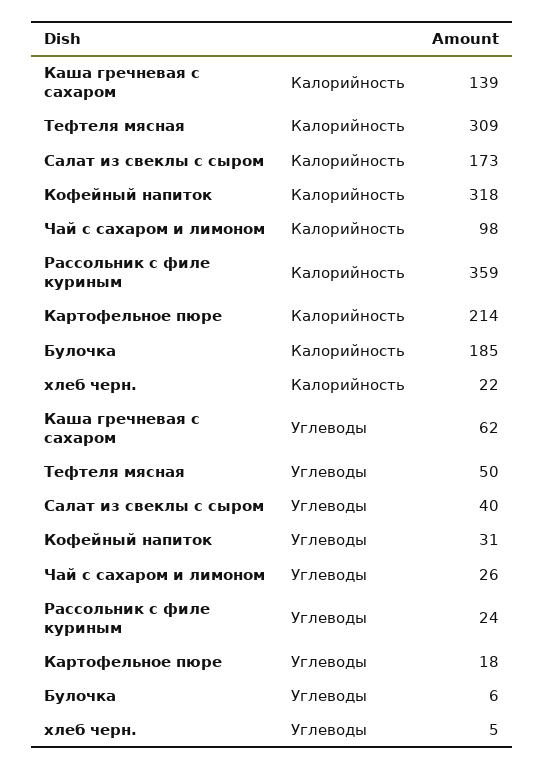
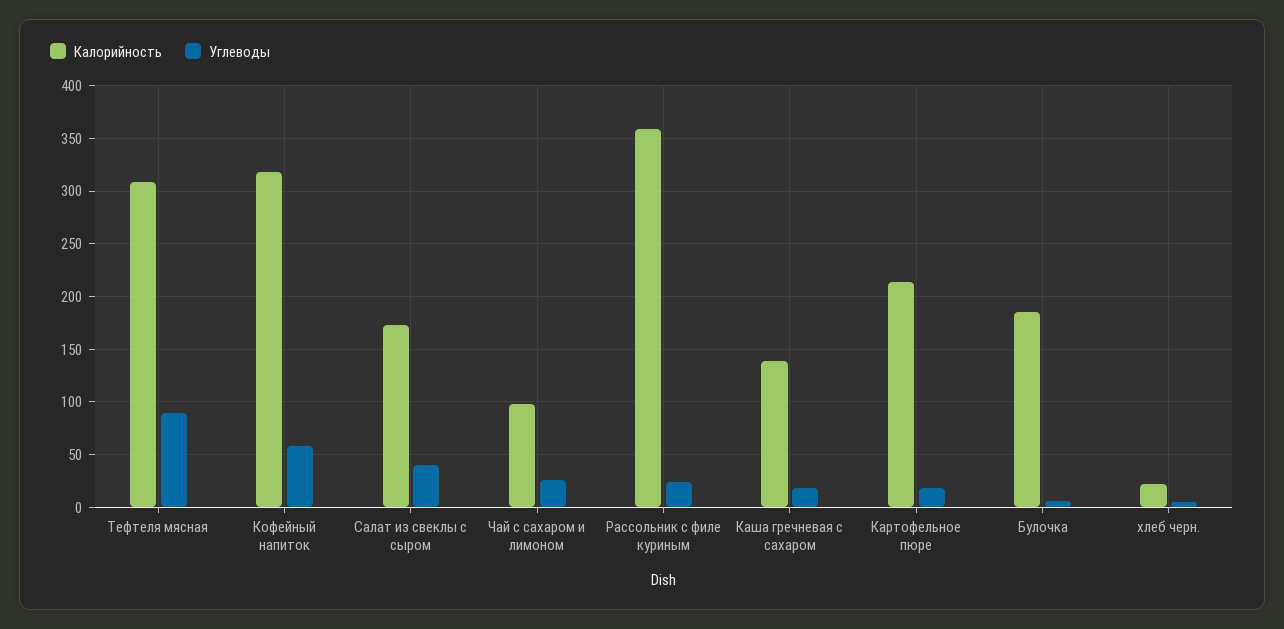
  {
    "Калорийность": {
      "Каша гречневая с сахаром": 139,
      "Тефтеля мясная": 309,
      "Салат из свеклы с сыром": 173,
      "Кофейный напиток": 318,
      "Чай с сахаром и лимоном": 98,
      "Рассольник с филе куриным": 359,
      "Картофельное пюре": 214,
      "Булочка": 185,
      "хлеб черн.": 22
    },
    "Углеводы": {
-     "Каша гречневая с сахаром": 62,
+     "Каша гречневая с сахаром": 20,
-     "Тефтеля мясная": 50,
+     "Тефтеля мясная": 90,
      "Салат из свеклы с сыром": 40,
-     "Кофейный напиток": 31,
+     "Кофейный напиток": 60,
      "Чай с сахаром и лимоном": 26,
      "Рассольник с филе куриным": 24,
      "Картофельное пюре": 18,
      "Булочка": 6,
      "хлеб черн.": 5
    }
  }

